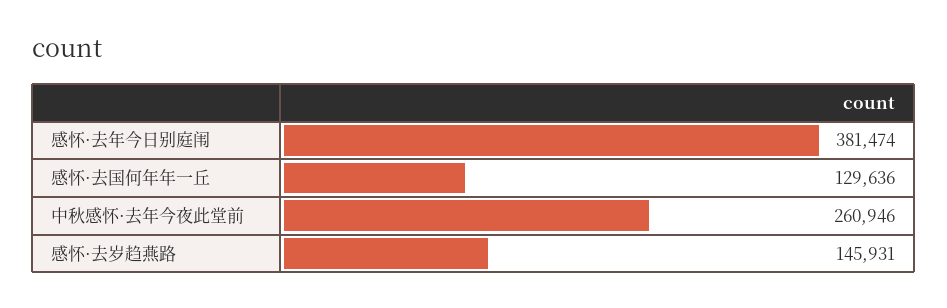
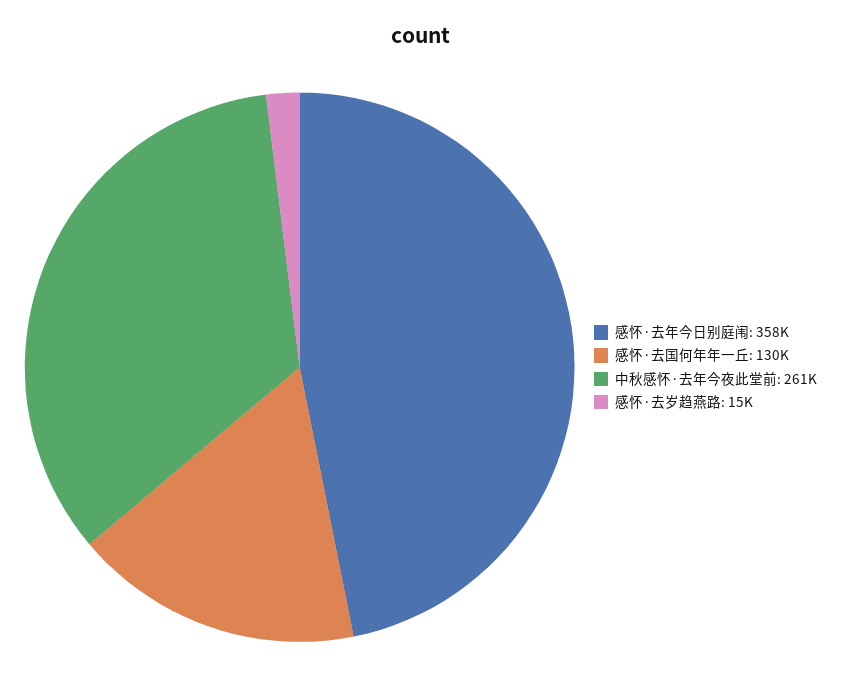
  {
-   "感怀·去年今日别庭闱": 381474,
+   "感怀·去年今日别庭闱": 358000,
    "感怀·去国何年年一丘": 129636,
    "中秋感怀·去年今夜此堂前": 260946,
-   "感怀·去岁趋燕路": 145931
+   "感怀·去岁趋燕路": 15000
  }

